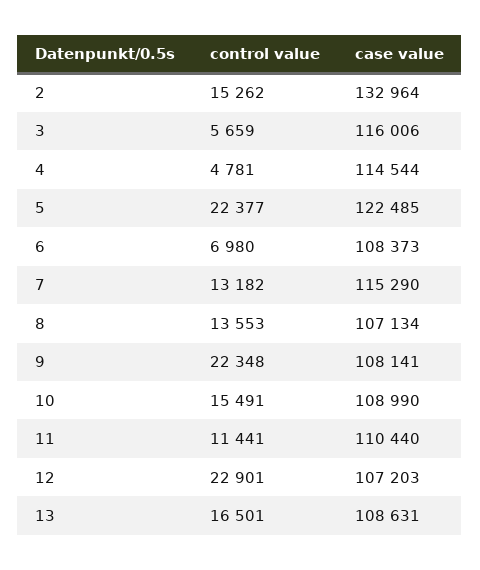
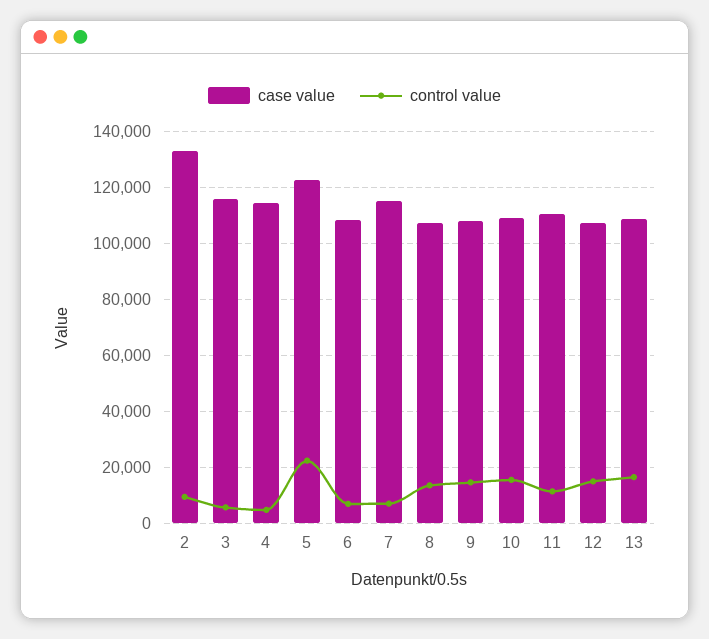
  {
    "control value": {
-     "2": 15262,
+     "2": 10000,
      "3": 5659,
      "4": 4781,
      "5": 22377,
      "6": 6980,
-     "7": 13182,
+     "7": 7500,
      "8": 13553,
-     "9": 22348,
+     "9": 15000,
      "10": 15491,
      "11": 11441,
-     "12": 22901,
+     "12": 15000,
      "13": 16501
    },
    "case value": {
      "2": 132964,
      "3": 116006,
      "4": 114544,
      "5": 122485,
      "6": 108373,
      "7": 115290,
      "8": 107134,
      "9": 108141,
      "10": 108990,
      "11": 110440,
      "12": 107203,
      "13": 108631
    }
  }

